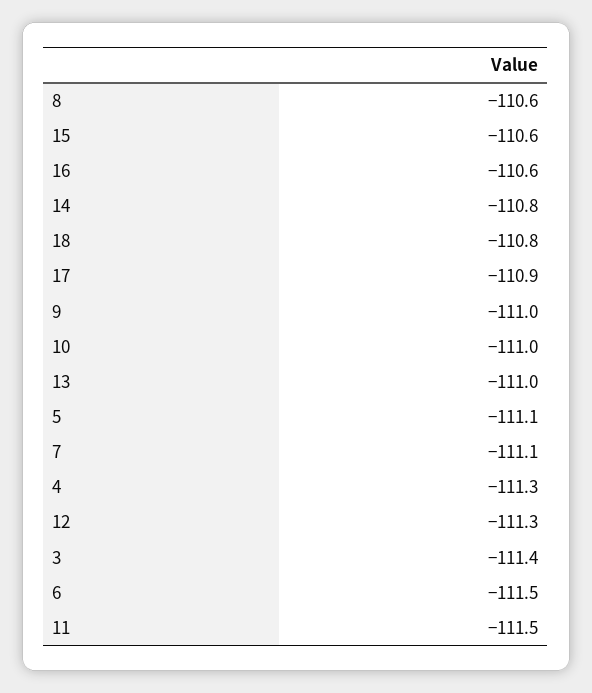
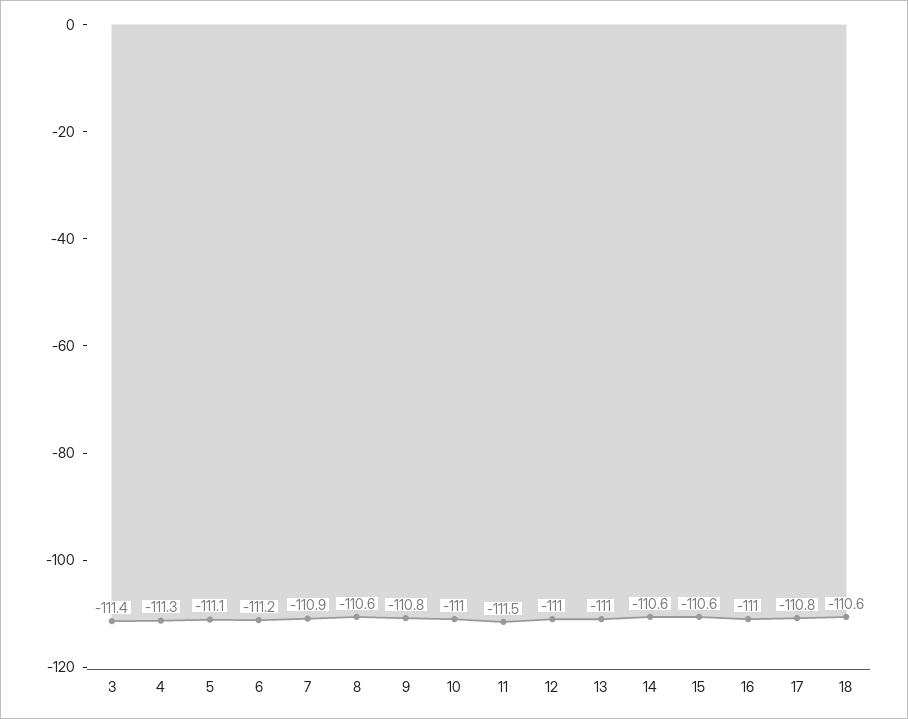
  {
    "8": -110.6,
    "15": -110.6,
-   "16": -110.6,
+   "16": -111,
-   "14": -110.8,
+   "14": -110.6,
-   "18": -110.8,
+   "18": -110.6,
-   "17": -110.9,
+   "17": -110.8,
-   "9": -111,
+   "9": -110.8,
    "10": -111,
    "13": -111,
    "5": -111.1,
-   "7": -111.1,
+   "7": -110.9,
    "4": -111.3,
-   "12": -111.3,
+   "12": -111,
    "3": -111.4,
-   "6": -111.5,
+   "6": -111.2,
    "11": -111.5
  }

